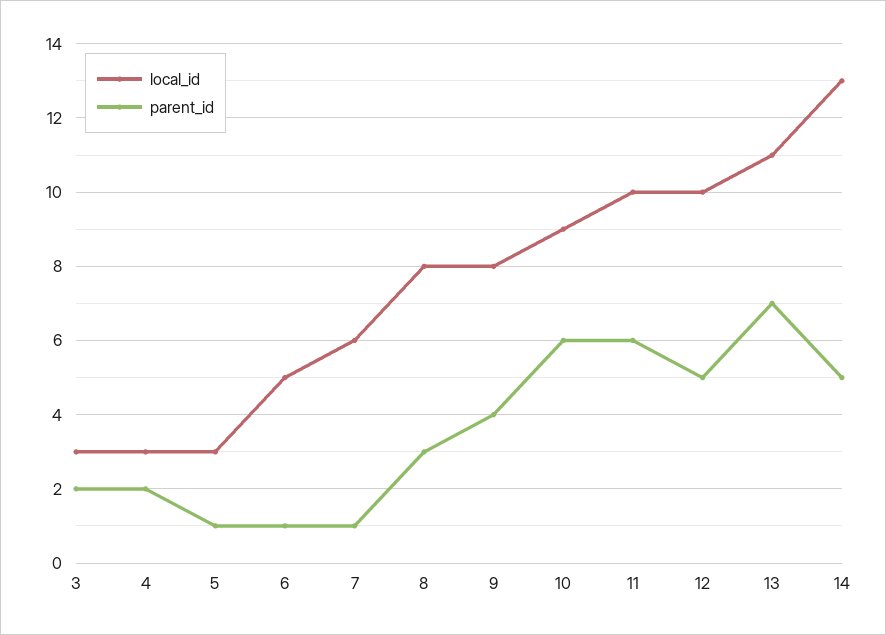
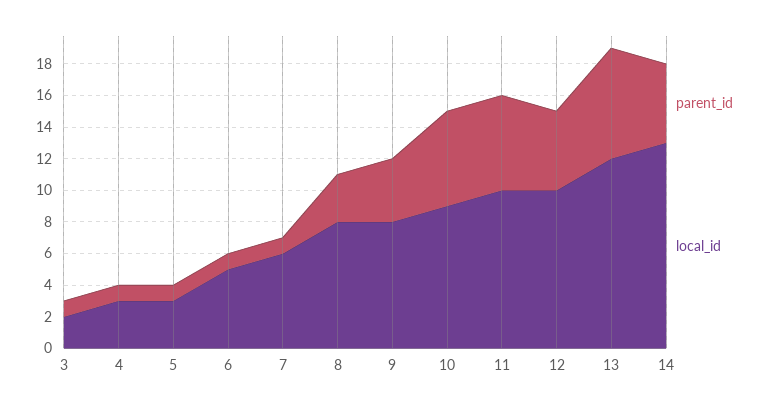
  {
    "local_id": {
-     "3": 3,
+     "3": 2,
      "4": 3,
      "5": 3,
      "6": 5,
      "7": 6,
      "8": 8,
      "9": 8,
      "10": 9,
      "11": 10,
      "12": 10,
-     "13": 11,
+     "13": 12,
      "14": 13
    },
    "parent_id": {
-     "3": 2,
+     "3": 1,
-     "4": 2,
+     "4": 1,
      "5": 1,
      "6": 1,
      "7": 1,
      "8": 3,
      "9": 4,
      "10": 6,
      "11": 6,
      "12": 5,
      "13": 7,
      "14": 5
    }
  }

